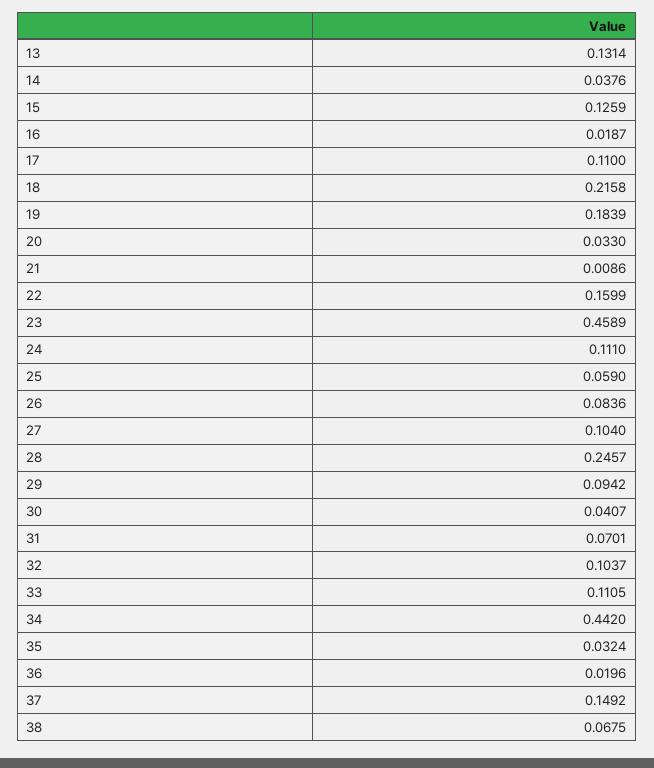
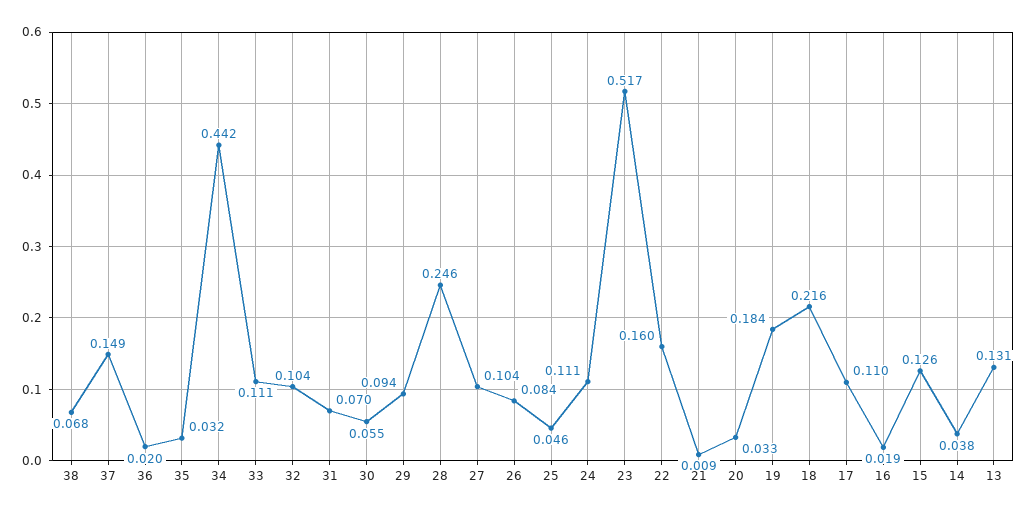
  {
    "13": 0.1314,
    "14": 0.0376,
    "15": 0.1259,
    "16": 0.0187,
    "17": 0.11,
    "18": 0.2158,
    "19": 0.1839,
    "20": 0.033,
    "21": 0.0086,
    "22": 0.1599,
-   "23": 0.4589,
+   "23": 0.517,
    "24": 0.111,
-   "25": 0.059,
+   "25": 0.046,
    "26": 0.0836,
    "27": 0.104,
    "28": 0.2457,
    "29": 0.0942,
-   "30": 0.0407,
+   "30": 0.055,
    "31": 0.0701,
    "32": 0.1037,
    "33": 0.1105,
    "34": 0.442,
    "35": 0.0324,
    "36": 0.0196,
    "37": 0.1492,
    "38": 0.0675
  }

